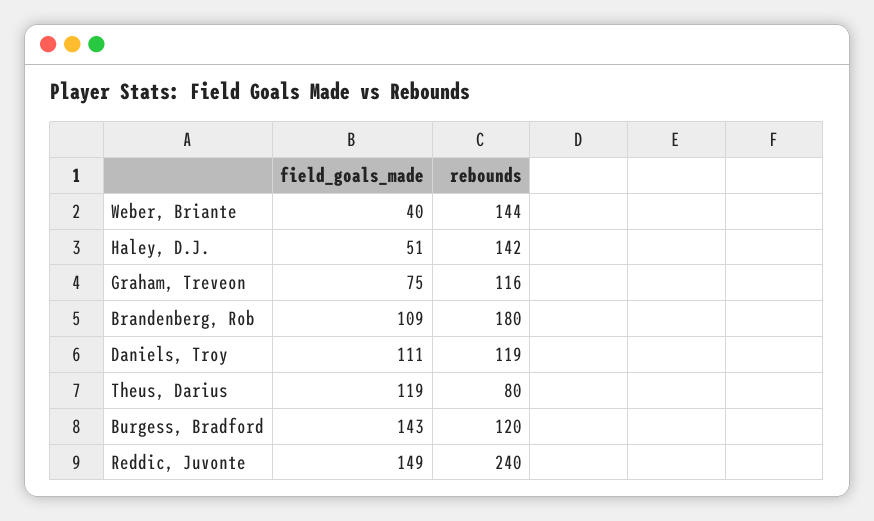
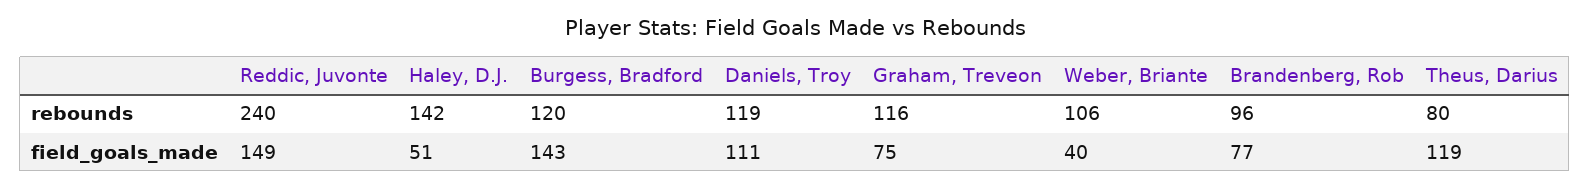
  {
    "field_goals_made": {
      "Weber, Briante": 40,
      "Haley, D.J.": 51,
      "Graham, Treveon": 75,
-     "Brandenberg, Rob": 109,
+     "Brandenberg, Rob": 77,
      "Daniels, Troy": 111,
      "Theus, Darius": 119,
      "Burgess, Bradford": 143,
      "Reddic, Juvonte": 149
    },
    "rebounds": {
-     "Weber, Briante": 144,
+     "Weber, Briante": 106,
      "Haley, D.J.": 142,
      "Graham, Treveon": 116,
-     "Brandenberg, Rob": 180,
+     "Brandenberg, Rob": 96,
      "Daniels, Troy": 119,
      "Theus, Darius": 80,
      "Burgess, Bradford": 120,
      "Reddic, Juvonte": 240
    }
  }

